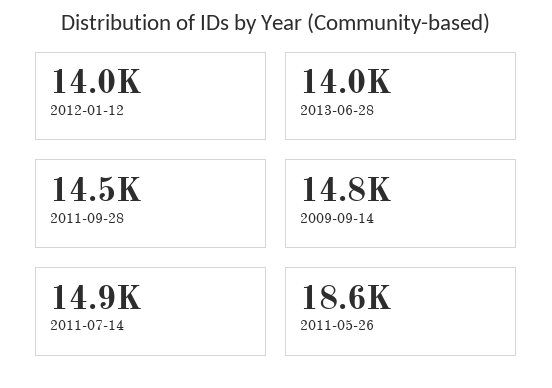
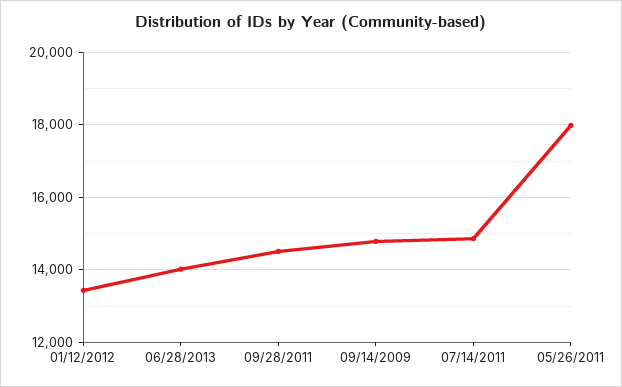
  {
-   "2012-01-12": 14000,
+   "2012-01-12": 13400,
    "2013-06-28": 14000,
    "2011-09-28": 14500,
    "2009-09-14": 14800,
    "2011-07-14": 14900,
-   "2011-05-26": 18600
+   "2011-05-26": 18000
  }

